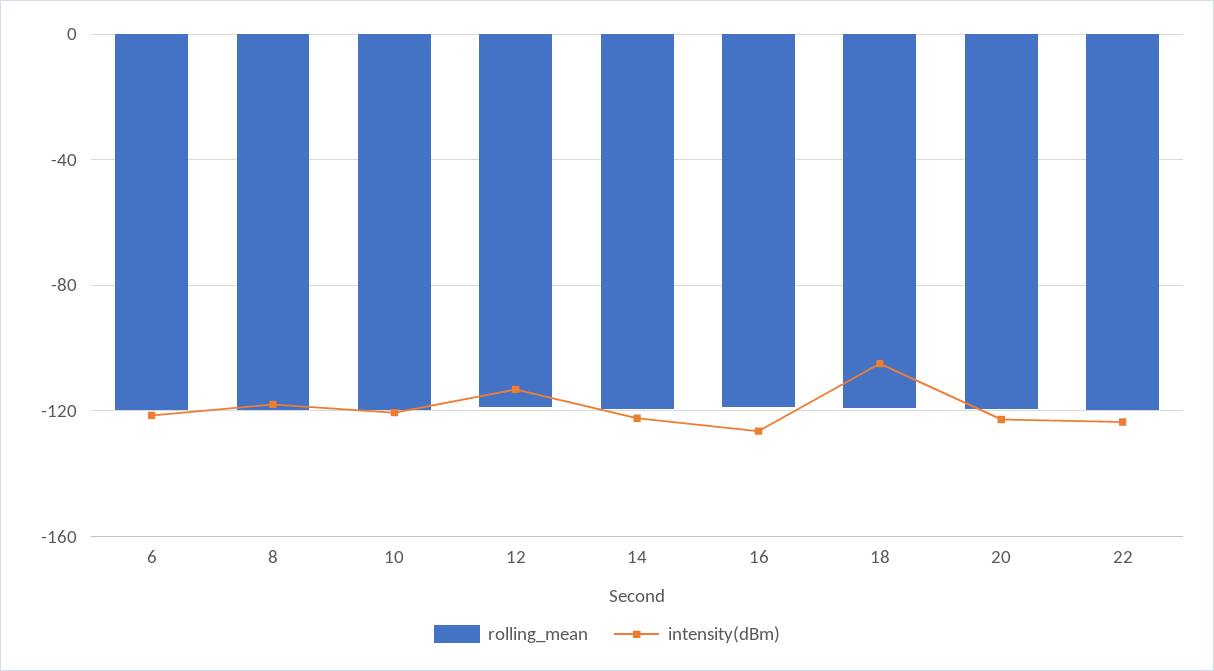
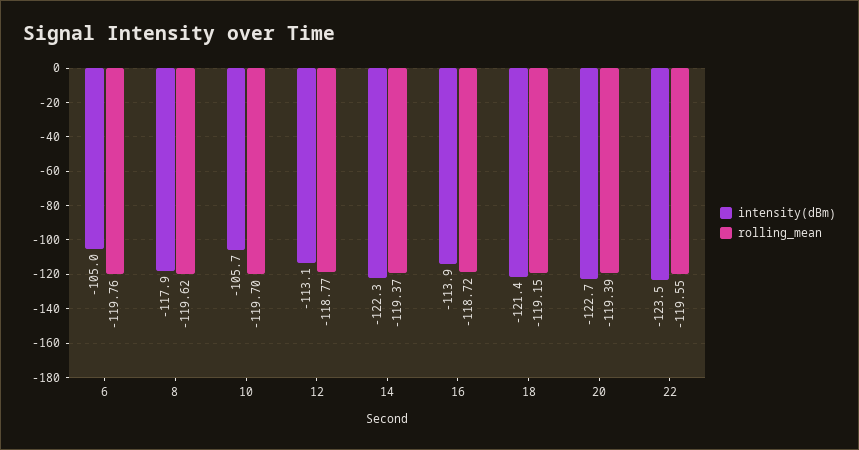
  {
    "rolling_mean": {
      "6": -119.76,
      "8": -119.62,
      "10": -119.7,
      "12": -118.77,
      "14": -119.37,
      "16": -118.72,
      "18": -119.15,
      "20": -119.39,
      "22": -119.55
    },
    "intensity(dBm)": {
-     "6": -120,
+     "6": -105,
      "8": -117.9,
-     "10": -120,
+     "10": -105.7,
      "12": -113.1,
      "14": -122.3,
-     "16": -125,
+     "16": -113.9,
-     "18": -105,
+     "18": -121.4,
      "20": -122.7,
      "22": -123.5
    }
  }

